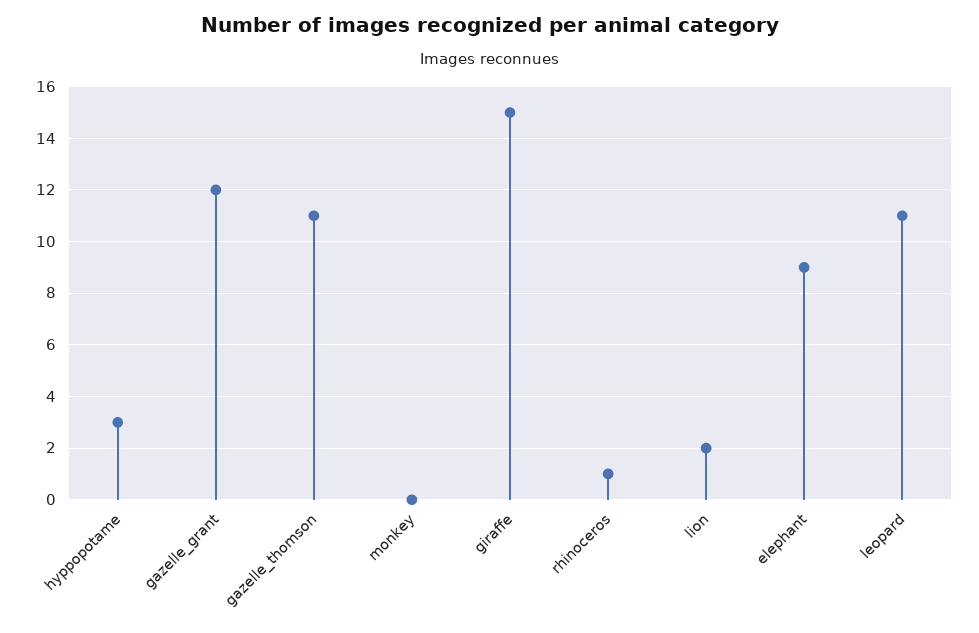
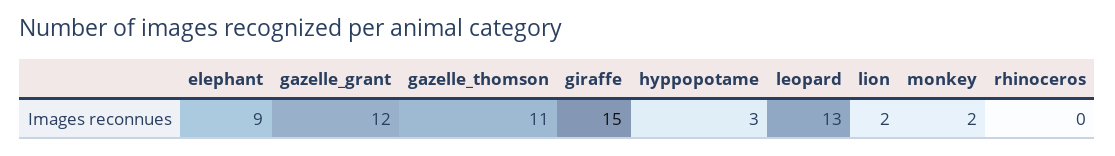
  {
    "hyppopotame": 3,
    "gazelle_grant": 12,
    "gazelle_thomson": 11,
-   "monkey": 0,
+   "monkey": 2,
    "giraffe": 15,
-   "rhinoceros": 1,
+   "rhinoceros": 0,
    "lion": 2,
    "elephant": 9,
-   "leopard": 11
+   "leopard": 13
  }

